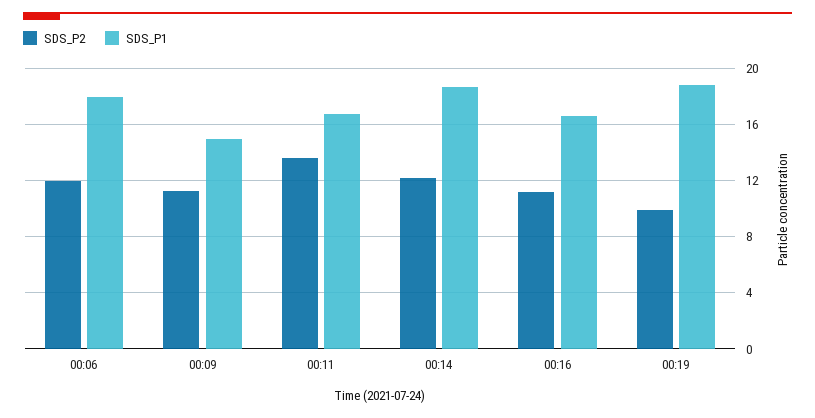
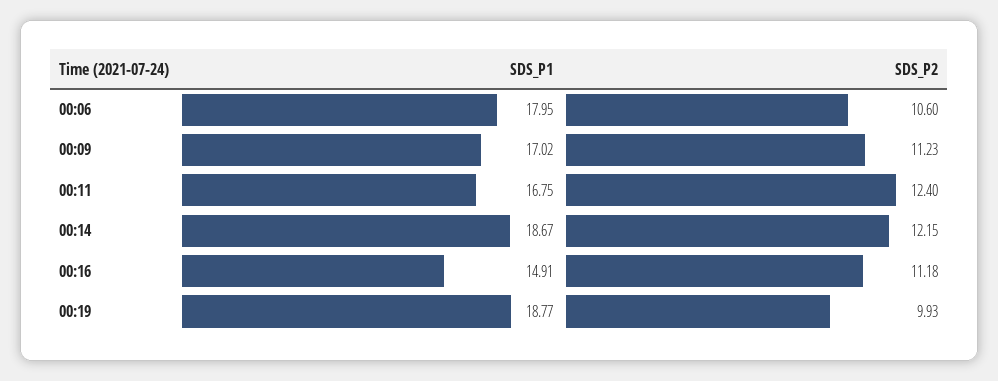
  {
    "SDS_P2": {
-     "00:06": 12,
+     "00:06": 10.6,
      "00:09": 11.23,
-     "00:11": 13.5,
+     "00:11": 12.4,
      "00:14": 12.15,
      "00:16": 11.18,
      "00:19": 9.93
    },
    "SDS_P1": {
      "00:06": 17.95,
-     "00:09": 15,
+     "00:09": 17.02,
      "00:11": 16.75,
      "00:14": 18.67,
-     "00:16": 16.5,
+     "00:16": 14.91,
      "00:19": 18.77
    }
  }

